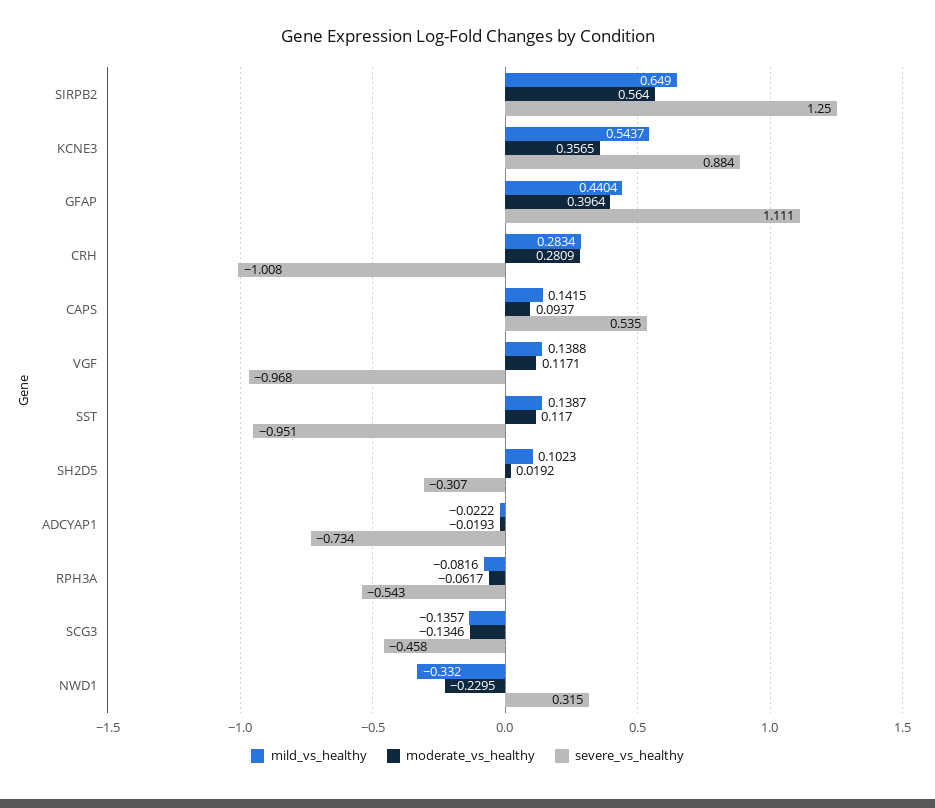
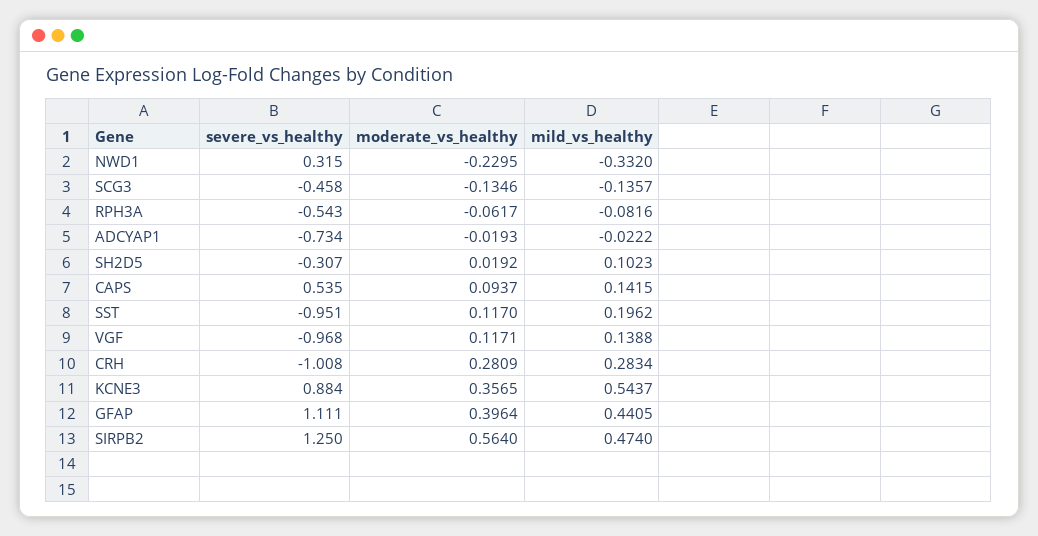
  {
    "mild_vs_healthy": {
-     "SIRPB2": 0.649,
+     "SIRPB2": 0.474,
      "KCNE3": 0.5437,
-     "GFAP": 0.4404,
+     "GFAP": 0.4405,
      "CRH": 0.2834,
      "CAPS": 0.1415,
      "VGF": 0.1388,
-     "SST": 0.1387,
+     "SST": 0.1962,
      "SH2D5": 0.1023,
      "ADCYAP1": -0.0222,
      "RPH3A": -0.0816,
      "SCG3": -0.1357,
      "NWD1": -0.332
    },
    "moderate_vs_healthy": {
      "SIRPB2": 0.564,
      "KCNE3": 0.3565,
      "GFAP": 0.3964,
      "CRH": 0.2809,
      "CAPS": 0.0937,
      "VGF": 0.1171,
      "SST": 0.117,
      "SH2D5": 0.0192,
      "ADCYAP1": -0.0193,
      "RPH3A": -0.0617,
      "SCG3": -0.1346,
      "NWD1": -0.2295
    },
    "severe_vs_healthy": {
      "SIRPB2": 1.25,
      "KCNE3": 0.884,
      "GFAP": 1.111,
      "CRH": -1.008,
      "CAPS": 0.535,
      "VGF": -0.968,
      "SST": -0.951,
      "SH2D5": -0.307,
      "ADCYAP1": -0.734,
      "RPH3A": -0.543,
      "SCG3": -0.458,
      "NWD1": 0.315
    }
  }

